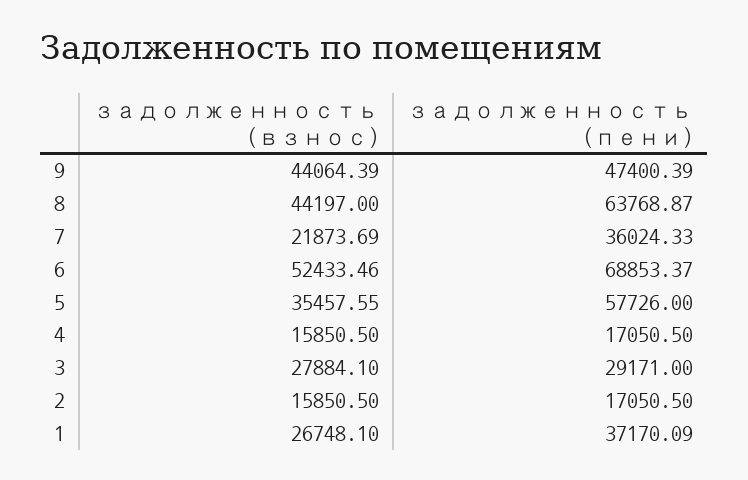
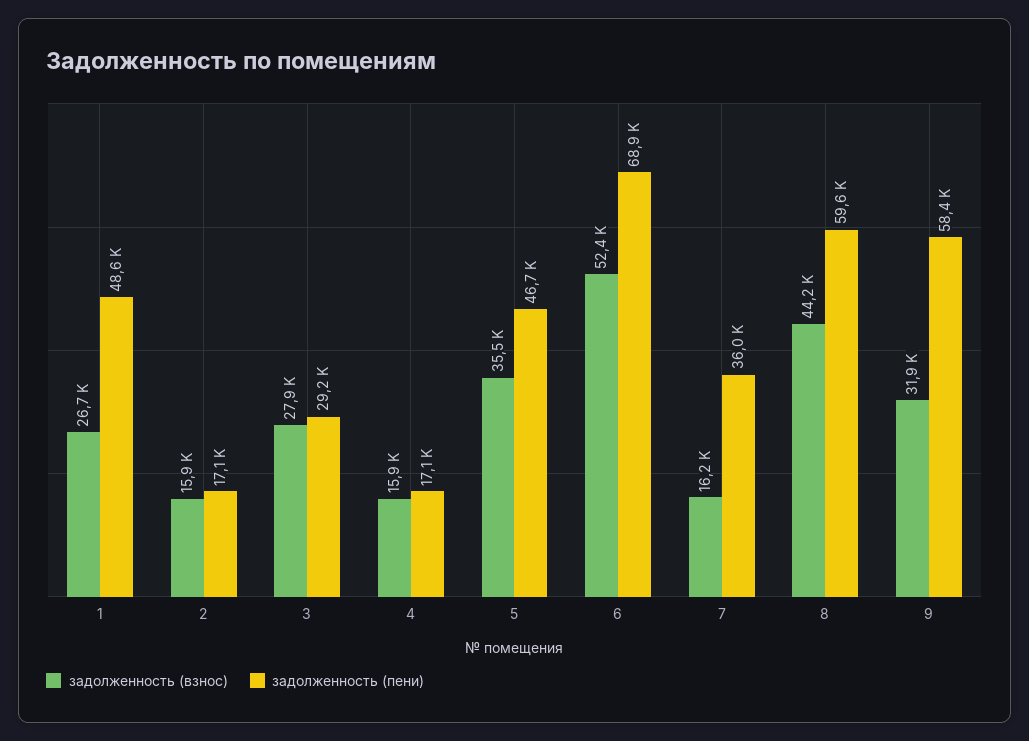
  {
    "задолженность (взнос)": {
-     "9": 44064.39,
+     "9": 31900,
      "8": 44197,
-     "7": 21873.69,
+     "7": 16200,
      "6": 52433.46,
      "5": 35457.55,
      "4": 15850.5,
      "3": 27884.1,
      "2": 15850.5,
      "1": 26748.1
    },
    "задолженность (пени)": {
-     "9": 47400.39,
+     "9": 58400,
-     "8": 63768.87,
+     "8": 59600,
      "7": 36024.33,
      "6": 68853.37,
-     "5": 57726,
+     "5": 46700,
      "4": 17050.5,
      "3": 29171,
      "2": 17050.5,
-     "1": 37170.09
+     "1": 48600
    }
  }

